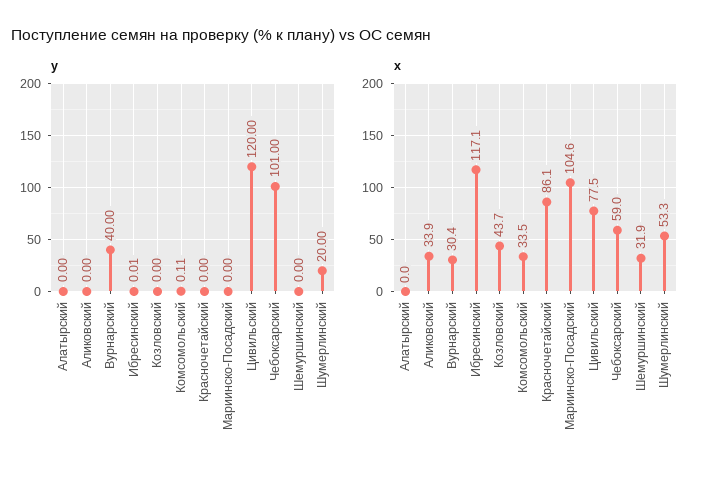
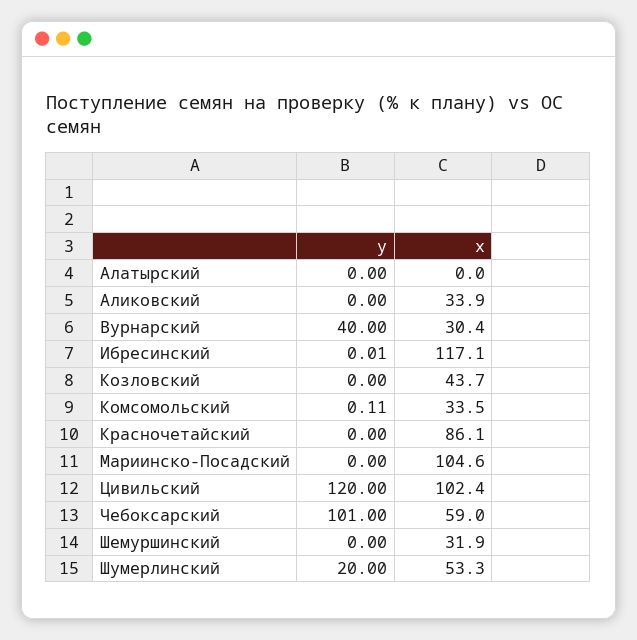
  {
    "y": {
      "Алатырский": 0,
      "Аликовский": 0,
      "Вурнарский": 40,
      "Ибресинский": 0.01,
      "Козловский": 0,
      "Комсомольский": 0.11,
      "Красночетайский": 0,
      "Мариинско-Посадский": 0,
      "Цивильский": 120,
      "Чебоксарский": 101,
      "Шемуршинский": 0,
      "Шумерлинский": 20
    },
    "x": {
      "Алатырский": 0,
      "Аликовский": 33.9,
      "Вурнарский": 30.4,
      "Ибресинский": 117.1,
      "Козловский": 43.7,
      "Комсомольский": 33.5,
      "Красночетайский": 86.1,
      "Мариинско-Посадский": 104.6,
-     "Цивильский": 77.5,
+     "Цивильский": 102.4,
      "Чебоксарский": 59,
      "Шемуршинский": 31.9,
      "Шумерлинский": 53.3
    }
  }

